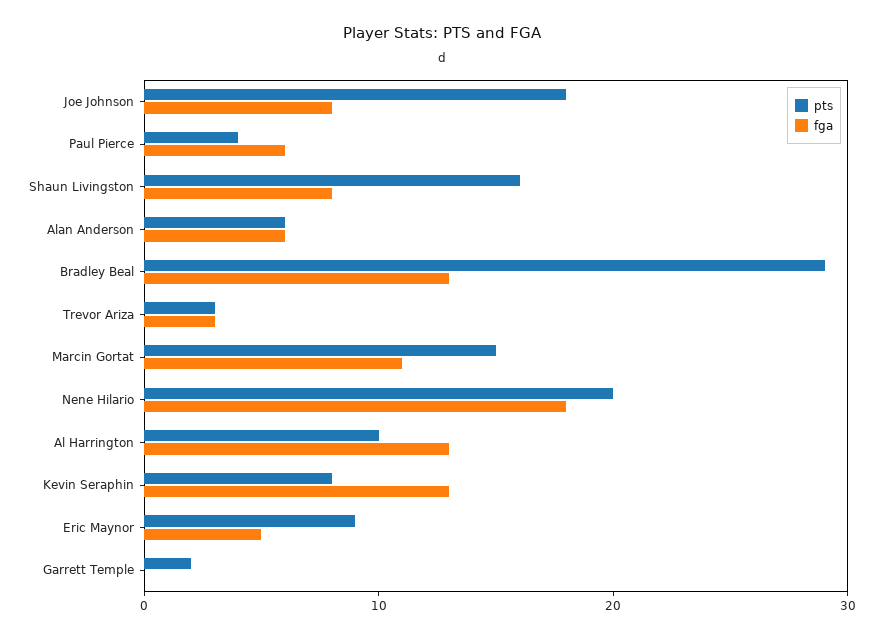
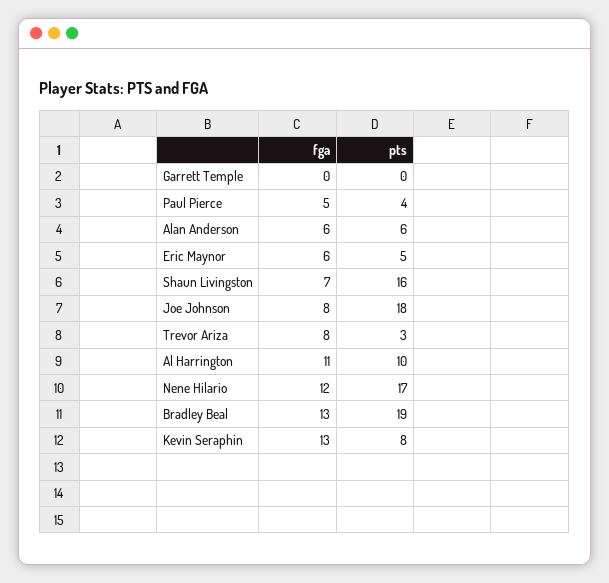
  {
    "pts": {
      "Joe Johnson": 18,
      "Paul Pierce": 4,
      "Shaun Livingston": 16,
      "Alan Anderson": 6,
-     "Bradley Beal": 29,
+     "Bradley Beal": 19,
      "Trevor Ariza": 3,
-     "Marcin Gortat": 15,
-     "Nene Hilario": 20,
+     "Nene Hilario": 17,
      "Al Harrington": 10,
      "Kevin Seraphin": 8,
-     "Eric Maynor": 9,
+     "Eric Maynor": 5,
-     "Garrett Temple": 2
+     "Garrett Temple": 0
    },
    "fga": {
      "Joe Johnson": 8,
-     "Paul Pierce": 6,
+     "Paul Pierce": 5,
-     "Shaun Livingston": 8,
+     "Shaun Livingston": 7,
      "Alan Anderson": 6,
      "Bradley Beal": 13,
-     "Trevor Ariza": 3,
+     "Trevor Ariza": 8,
-     "Marcin Gortat": 11,
-     "Nene Hilario": 18,
+     "Nene Hilario": 12,
-     "Al Harrington": 13,
+     "Al Harrington": 11,
      "Kevin Seraphin": 13,
-     "Eric Maynor": 5,
+     "Eric Maynor": 6,
      "Garrett Temple": 0
    }
  }

